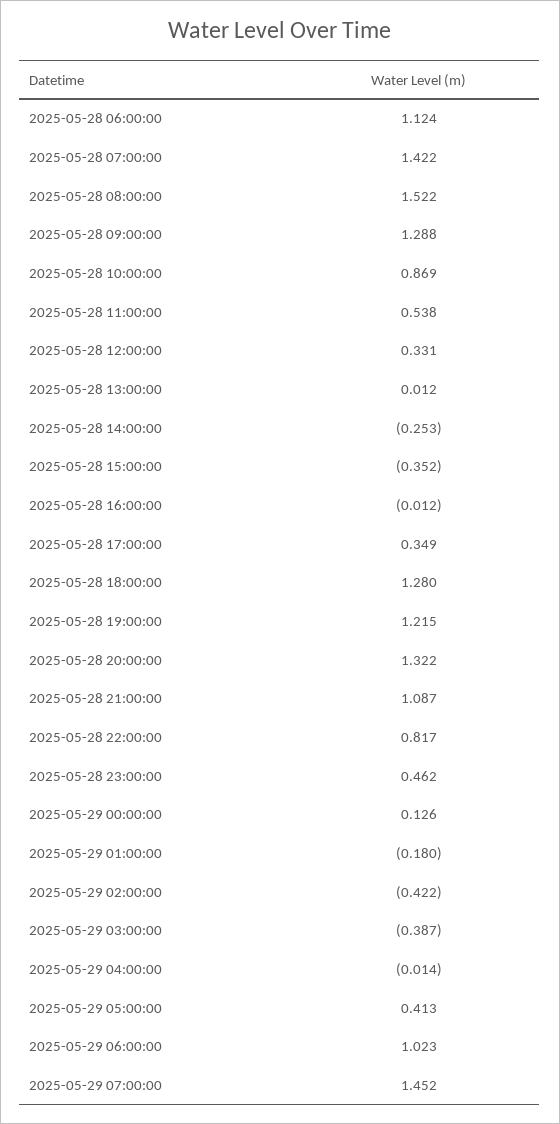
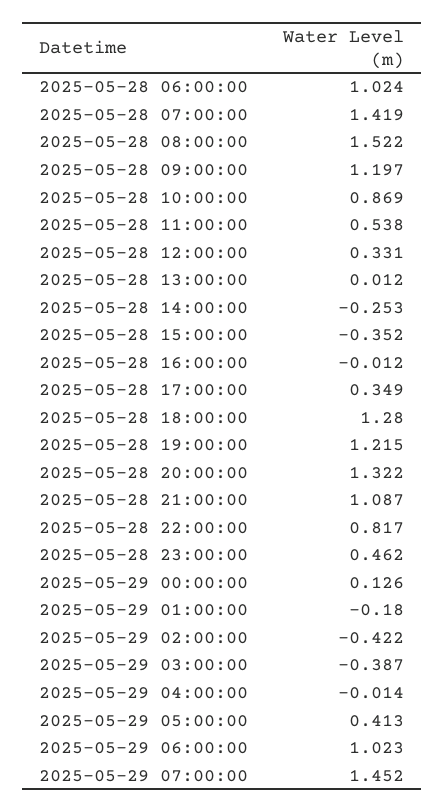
  {
-   "2025-05-28 06:00:00": 1.124,
+   "2025-05-28 06:00:00": 1.024,
-   "2025-05-28 07:00:00": 1.422,
+   "2025-05-28 07:00:00": 1.419,
    "2025-05-28 08:00:00": 1.522,
-   "2025-05-28 09:00:00": 1.288,
+   "2025-05-28 09:00:00": 1.197,
    "2025-05-28 10:00:00": 0.869,
    "2025-05-28 11:00:00": 0.538,
    "2025-05-28 12:00:00": 0.331,
    "2025-05-28 13:00:00": 0.012,
    "2025-05-28 14:00:00": -0.253,
    "2025-05-28 15:00:00": -0.352,
    "2025-05-28 16:00:00": -0.012,
    "2025-05-28 17:00:00": 0.349,
    "2025-05-28 18:00:00": 1.28,
    "2025-05-28 19:00:00": 1.215,
    "2025-05-28 20:00:00": 1.322,
    "2025-05-28 21:00:00": 1.087,
    "2025-05-28 22:00:00": 0.817,
    "2025-05-28 23:00:00": 0.462,
    "2025-05-29 00:00:00": 0.126,
    "2025-05-29 01:00:00": -0.18,
    "2025-05-29 02:00:00": -0.422,
    "2025-05-29 03:00:00": -0.387,
    "2025-05-29 04:00:00": -0.014,
    "2025-05-29 05:00:00": 0.413,
    "2025-05-29 06:00:00": 1.023,
    "2025-05-29 07:00:00": 1.452
  }

